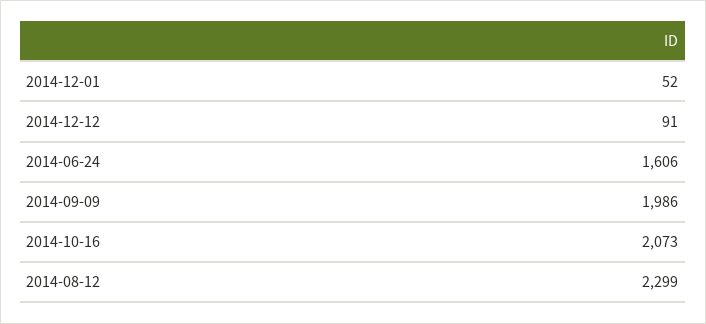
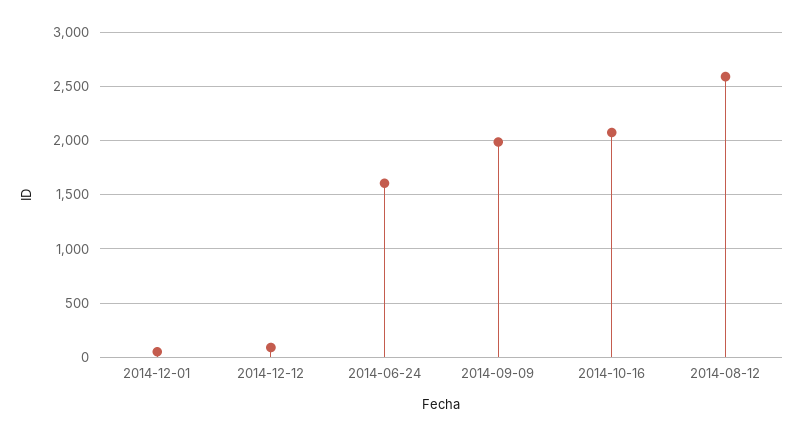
  {
    "2014-12-01": 52,
    "2014-12-12": 91,
    "2014-06-24": 1606,
    "2014-09-09": 1986,
    "2014-10-16": 2073,
-   "2014-08-12": 2299
+   "2014-08-12": 2600
  }

